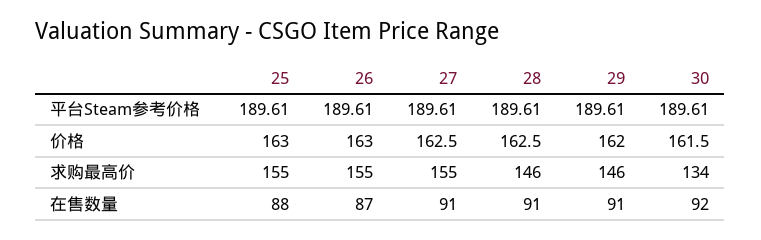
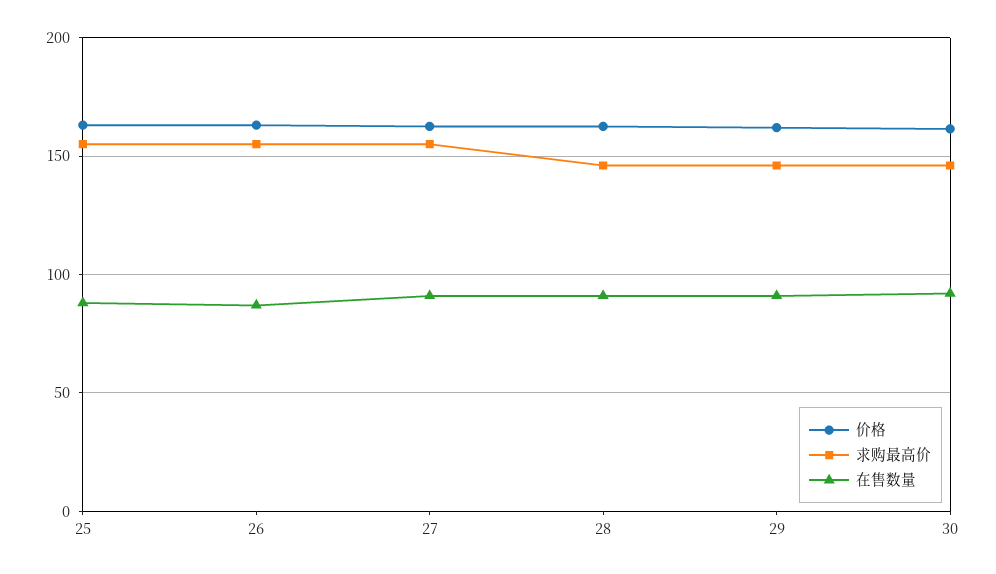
  {
-   "平台Steam参考价格": {
-     "25": 189.61,
-     "26": 189.61,
-     "27": 189.61,
-     "28": 189.61,
-     "29": 189.61,
-     "30": 189.61
-   },
    "价格": {
      "25": 163,
      "26": 163,
      "27": 162.5,
      "28": 162.5,
      "29": 162,
      "30": 161.5
    },
    "求购最高价": {
      "25": 155,
      "26": 155,
      "27": 155,
      "28": 146,
      "29": 146,
-     "30": 134
+     "30": 145
    },
    "在售数量": {
      "25": 88,
      "26": 87,
      "27": 91,
      "28": 91,
      "29": 91,
      "30": 92
    }
  }

